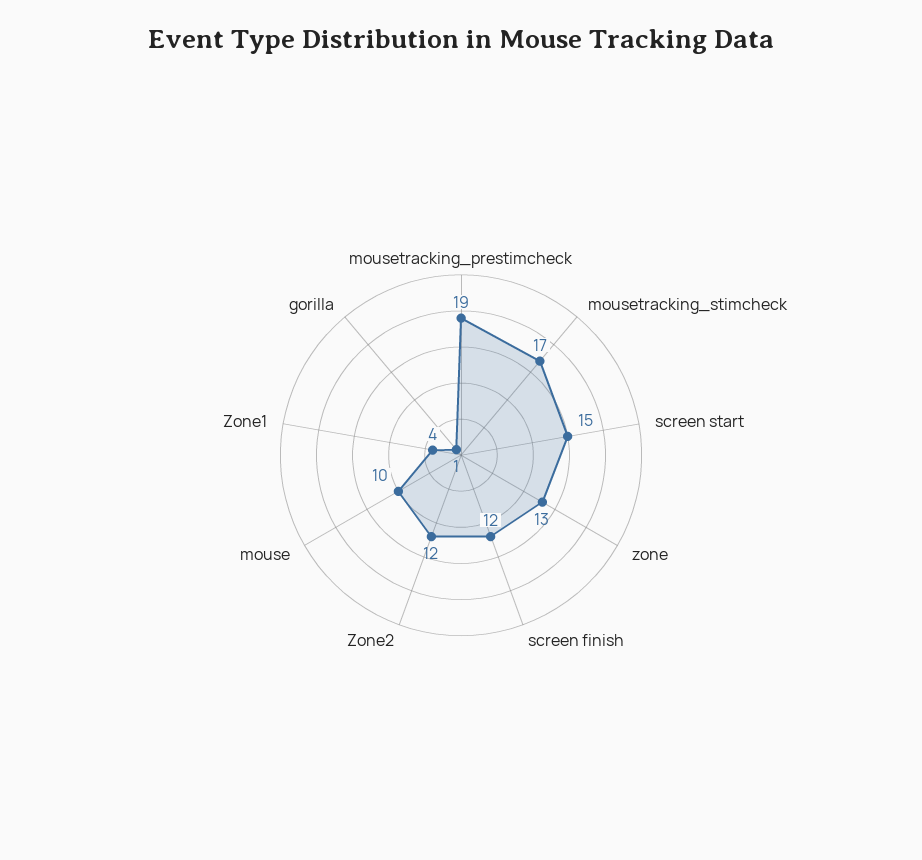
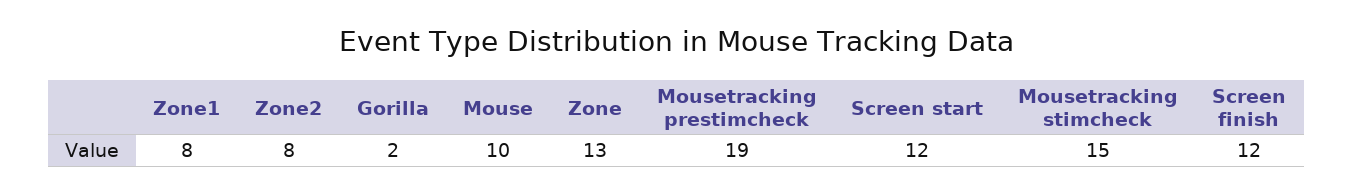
  {
    "mousetracking_prestimcheck": 19,
-   "mousetracking_stimcheck": 17,
+   "mousetracking_stimcheck": 15,
-   "screen start": 15,
+   "screen start": 12,
    "zone": 13,
    "screen finish": 12,
-   "Zone2": 12,
+   "Zone2": 8,
    "mouse": 10,
-   "Zone1": 4,
+   "Zone1": 8,
-   "gorilla": 1
+   "gorilla": 2
  }

